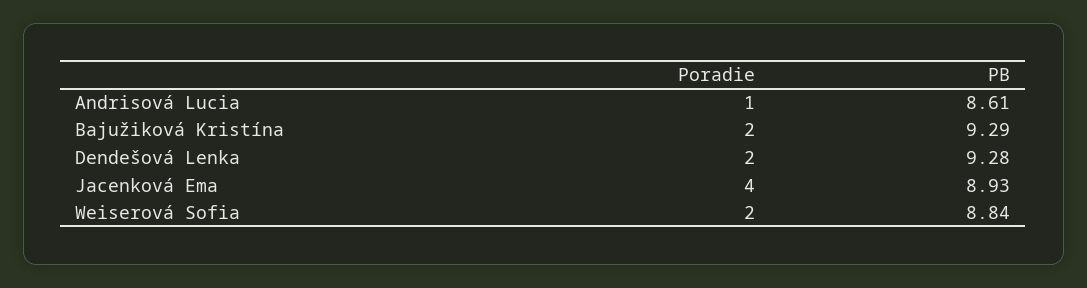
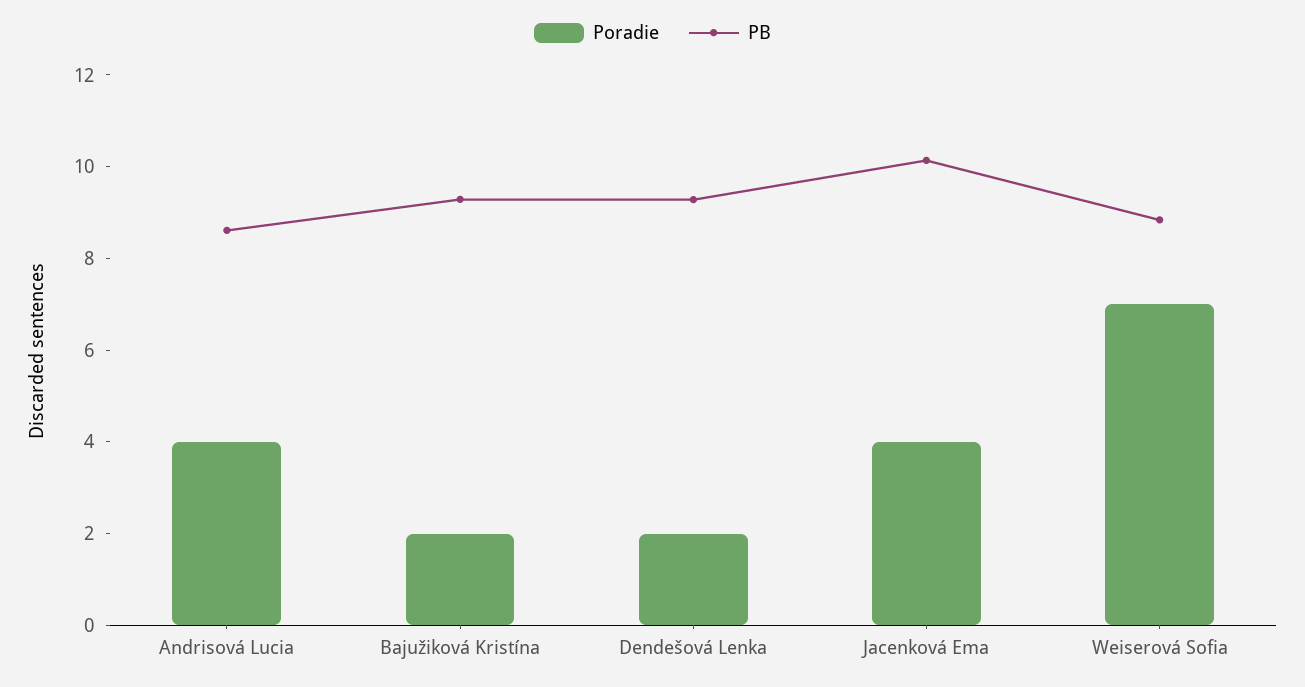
  {
    "Poradie": {
-     "Andrisová Lucia": 1,
+     "Andrisová Lucia": 4,
      "Bajužiková Kristína": 2,
      "Dendešová Lenka": 2,
      "Jacenková Ema": 4,
-     "Weiserová Sofia": 2
+     "Weiserová Sofia": 7
    },
    "PB": {
      "Andrisová Lucia": 8.61,
      "Bajužiková Kristína": 9.29,
      "Dendešová Lenka": 9.28,
-     "Jacenková Ema": 8.93,
+     "Jacenková Ema": 10,
      "Weiserová Sofia": 8.84
    }
  }

